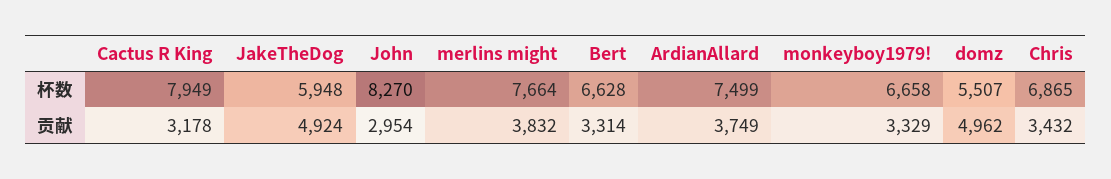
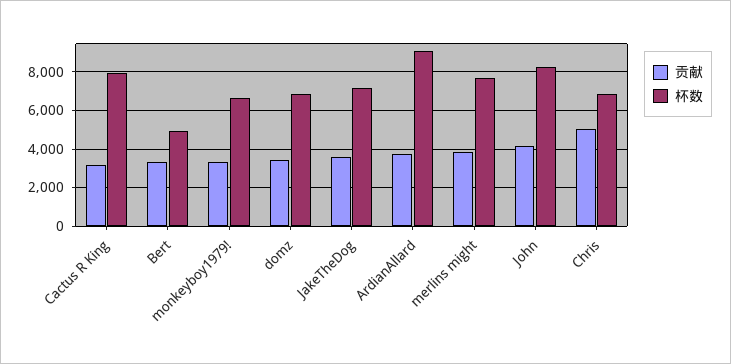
  {
    "杯数": {
      "Cactus R King": 7949,
-     "JakeTheDog": 5948,
+     "JakeTheDog": 7000,
      "John": 8270,
      "merlins might": 7664,
-     "Bert": 6628,
+     "Bert": 5000,
-     "ArdianAllard": 7499,
+     "ArdianAllard": 9000,
      "monkeyboy1979!": 6658,
-     "domz": 5507,
+     "domz": 7000,
      "Chris": 6865
    },
    "贡献": {
      "Cactus R King": 3178,
-     "JakeTheDog": 4924,
+     "JakeTheDog": 3500,
-     "John": 2954,
+     "John": 4000,
      "merlins might": 3832,
      "Bert": 3314,
      "ArdianAllard": 3749,
      "monkeyboy1979!": 3329,
-     "domz": 4962,
+     "domz": 3500,
-     "Chris": 3432
+     "Chris": 5000
    }
  }

